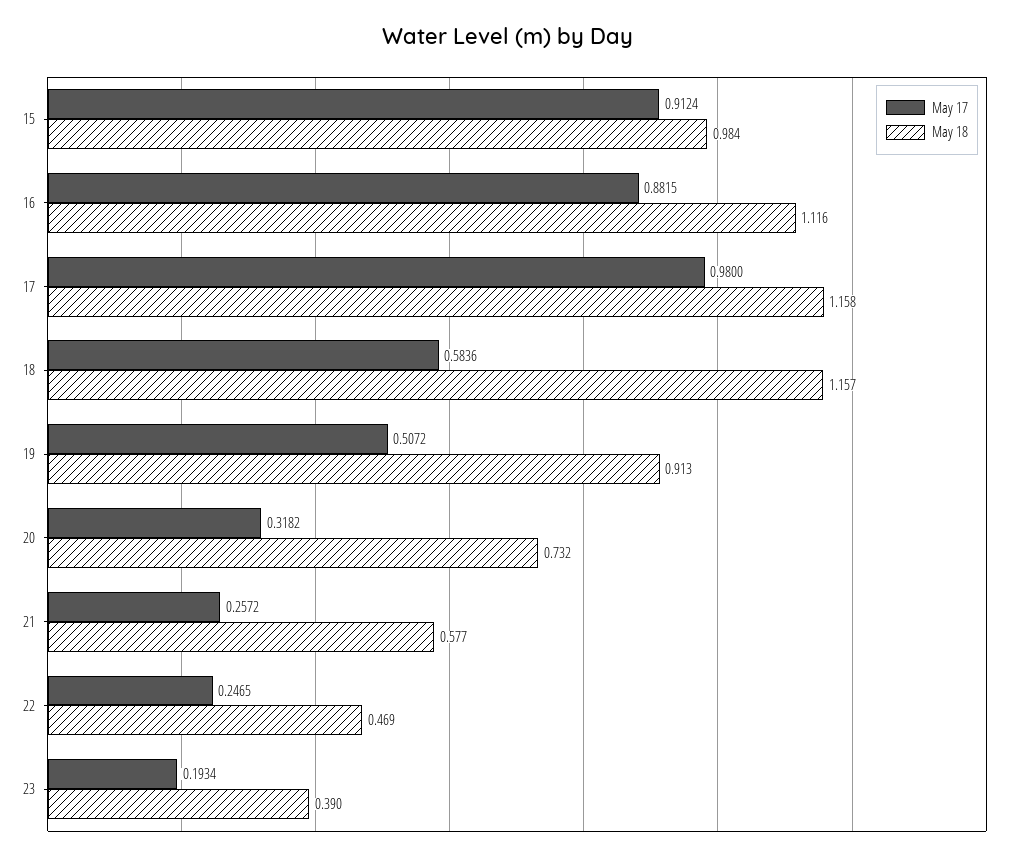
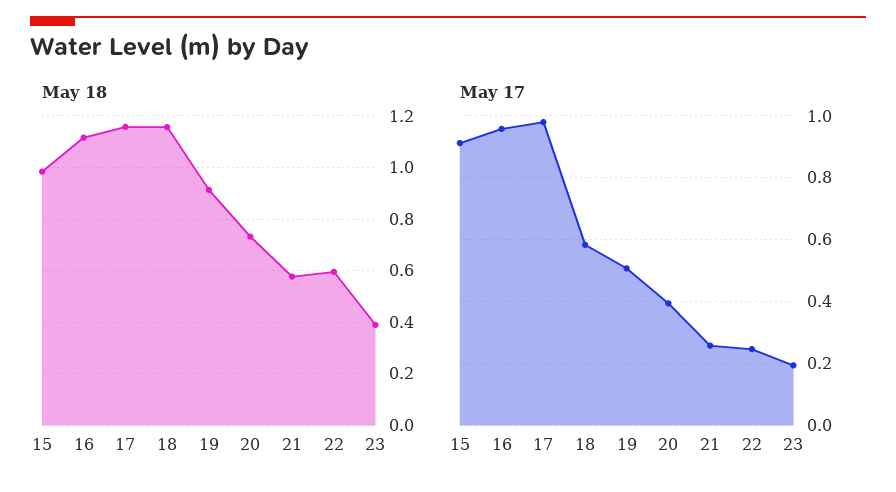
  {
    "May 17": {
      "15": 0.9124,
-     "16": 0.8815,
+     "16": 0.96,
      "17": 0.98,
      "18": 0.5836,
      "19": 0.5072,
-     "20": 0.3182,
+     "20": 0.4,
      "21": 0.2572,
      "22": 0.2465,
      "23": 0.1934
    },
    "May 18": {
      "15": 0.984,
      "16": 1.116,
      "17": 1.158,
      "18": 1.157,
      "19": 0.913,
      "20": 0.732,
      "21": 0.577,
-     "22": 0.469,
+     "22": 0.6,
      "23": 0.39
    }
  }

